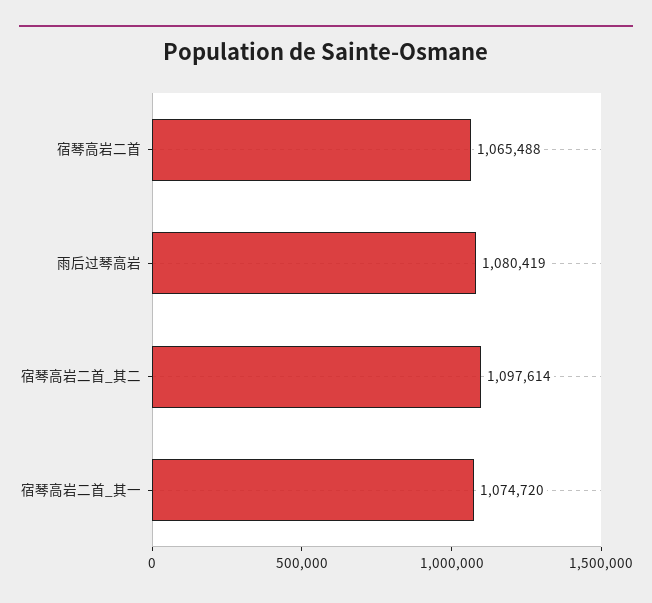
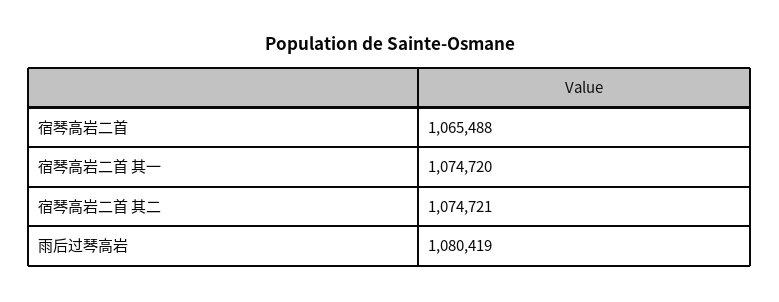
  {
    "宿琴高岩二首": 1065488,
    "雨后过琴高岩": 1080419,
-   "宿琴高岩二首_其二": 1097614,
+   "宿琴高岩二首_其二": 1074721,
    "宿琴高岩二首_其一": 1074720
  }

